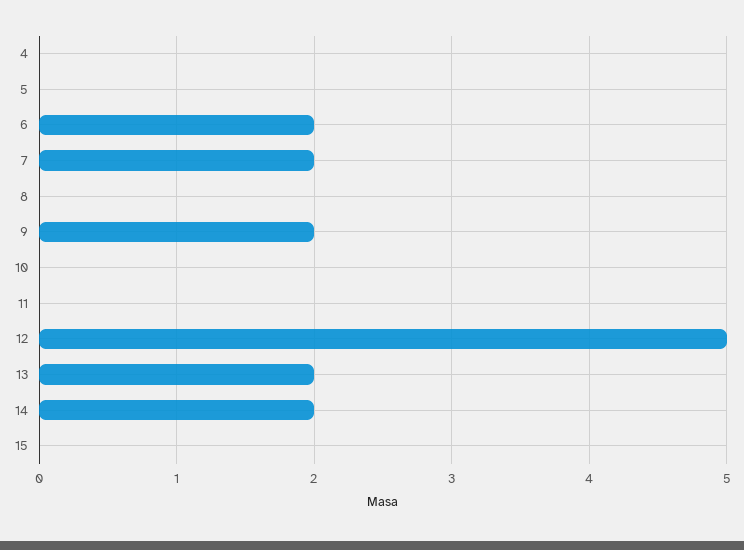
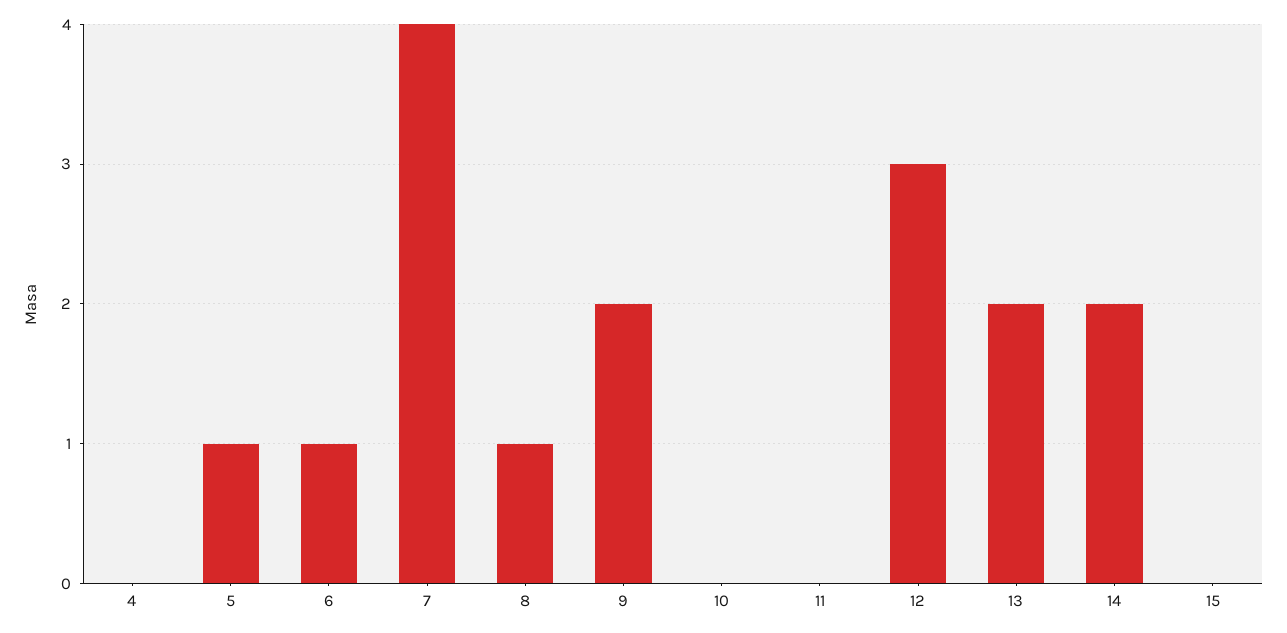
  {
    "4": 0,
-   "5": 0,
+   "5": 1,
-   "6": 2,
+   "6": 1,
-   "7": 2,
+   "7": 4,
-   "8": 0,
+   "8": 1,
    "9": 2,
    "10": 0,
    "11": 0,
-   "12": 5,
+   "12": 3,
    "13": 2,
    "14": 2,
    "15": 0
  }

